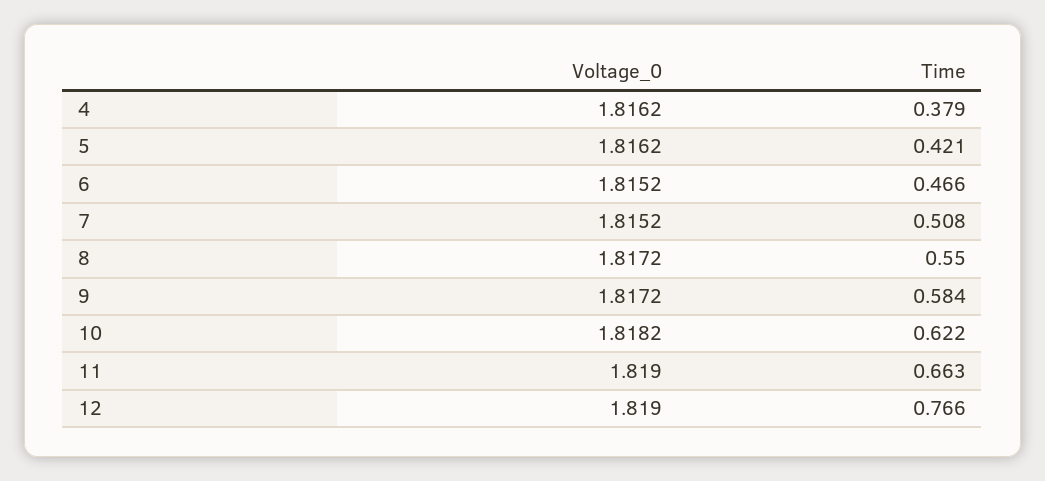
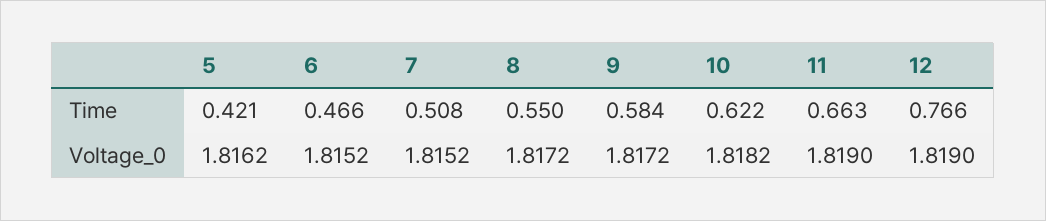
  {
    "Voltage_0": {
-     "4": 1.8162,
      "5": 1.8162,
      "6": 1.8152,
      "7": 1.8152,
      "8": 1.8172,
      "9": 1.8172,
      "10": 1.8182,
      "11": 1.819,
      "12": 1.819
    },
    "Time": {
-     "4": 0.379,
      "5": 0.421,
      "6": 0.466,
      "7": 0.508,
      "8": 0.55,
      "9": 0.584,
      "10": 0.622,
      "11": 0.663,
      "12": 0.766
    }
  }

